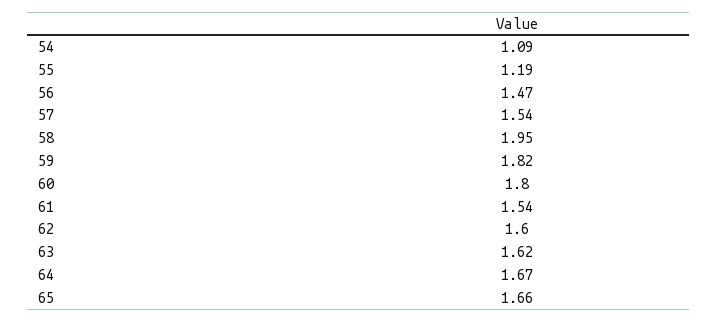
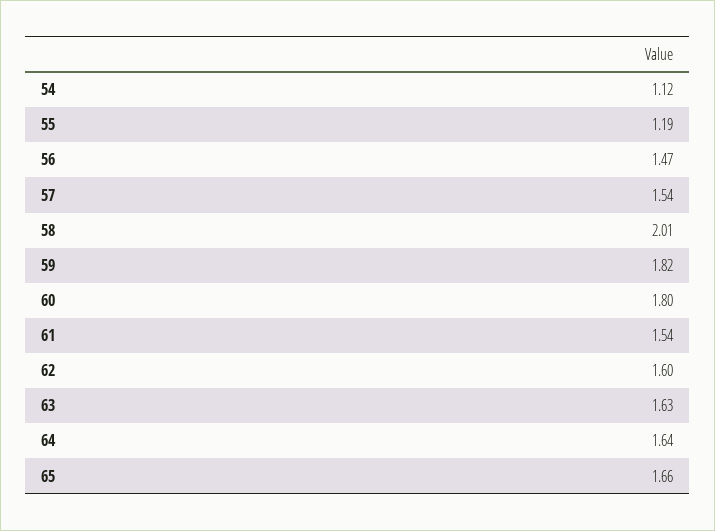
  {
-   "54": 1.09,
+   "54": 1.12,
    "55": 1.19,
    "56": 1.47,
    "57": 1.54,
-   "58": 1.95,
+   "58": 2.01,
    "59": 1.82,
    "60": 1.8,
    "61": 1.54,
    "62": 1.6,
-   "63": 1.62,
+   "63": 1.63,
-   "64": 1.67,
+   "64": 1.64,
    "65": 1.66
  }

